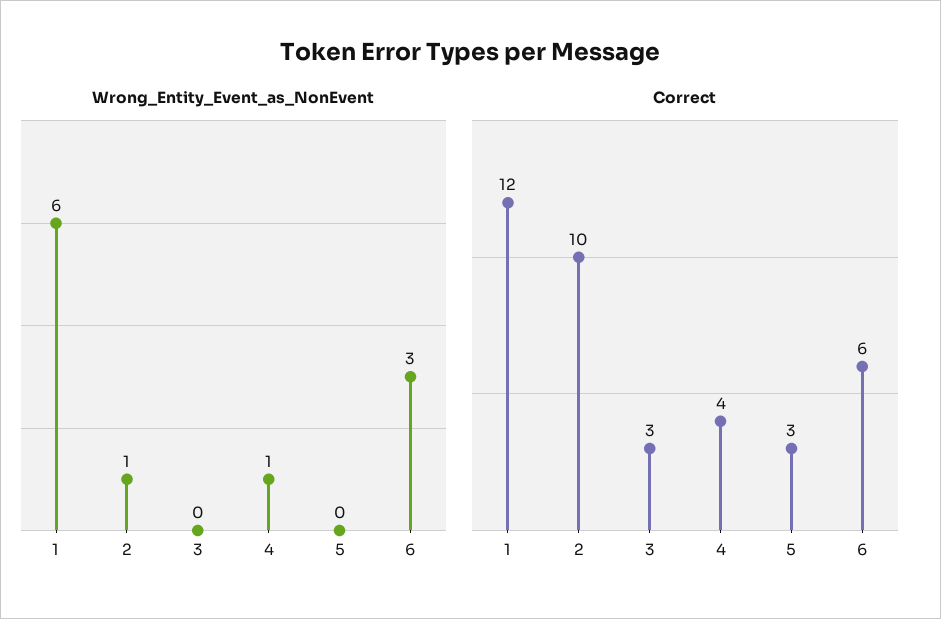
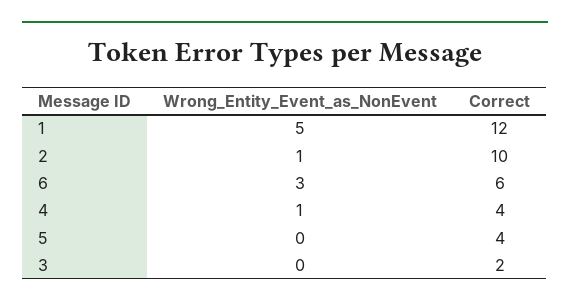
  {
    "Wrong_Entity_Event_as_NonEvent": {
-     "1": 6,
+     "1": 5,
      "2": 1,
      "3": 0,
      "4": 1,
      "5": 0,
      "6": 3
    },
    "Correct": {
      "1": 12,
      "2": 10,
-     "3": 3,
+     "3": 2,
      "4": 4,
-     "5": 3,
+     "5": 4,
      "6": 6
    }
  }

